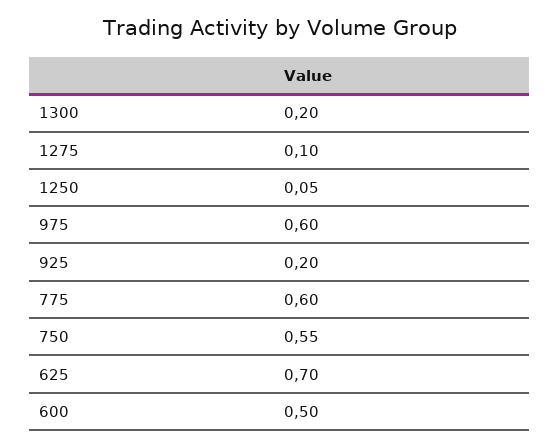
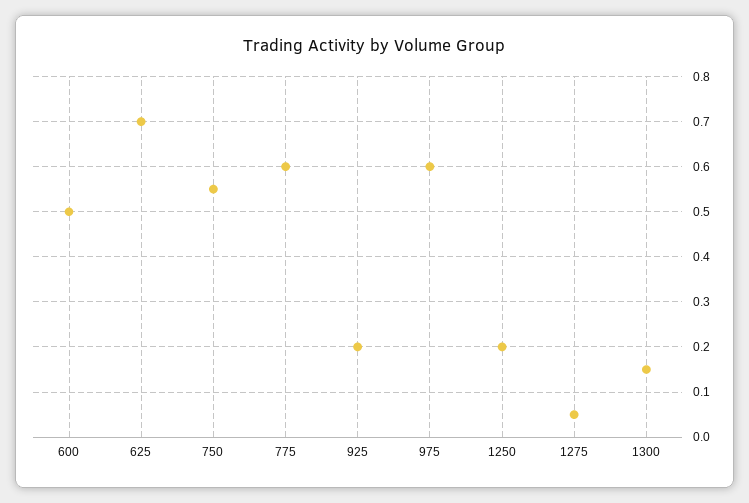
  {
-   "1300": 0.2,
+   "1300": 0.15,
-   "1275": 0.1,
+   "1275": 0.05,
-   "1250": 0.05,
+   "1250": 0.2,
    "975": 0.6,
    "925": 0.2,
    "775": 0.6,
    "750": 0.55,
    "625": 0.7,
    "600": 0.5
  }

